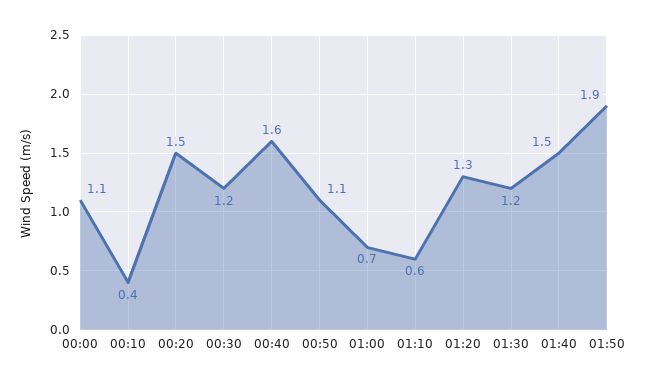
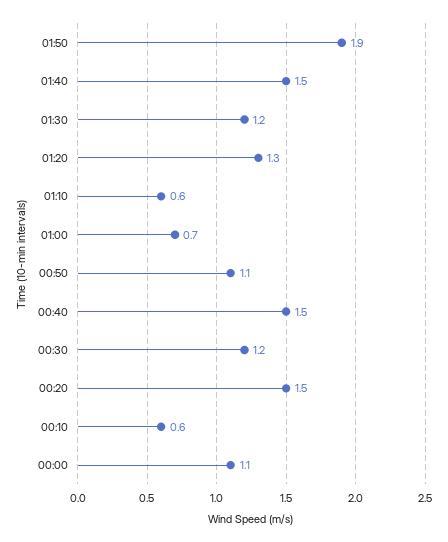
  {
    "00:00": 1.1,
-   "00:10": 0.4,
+   "00:10": 0.6,
    "00:20": 1.5,
    "00:30": 1.2,
-   "00:40": 1.6,
+   "00:40": 1.5,
    "00:50": 1.1,
    "01:00": 0.7,
    "01:10": 0.6,
    "01:20": 1.3,
    "01:30": 1.2,
    "01:40": 1.5,
    "01:50": 1.9
  }

